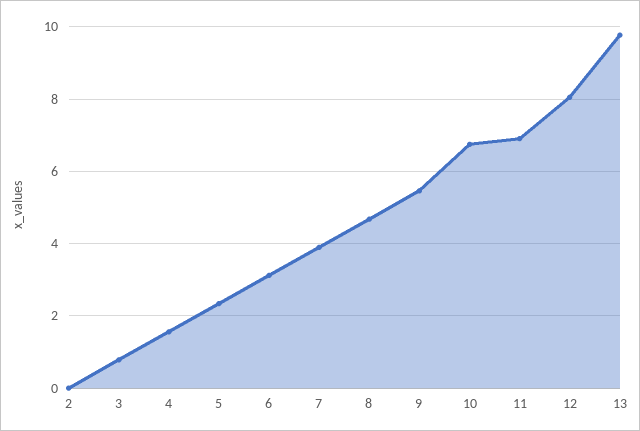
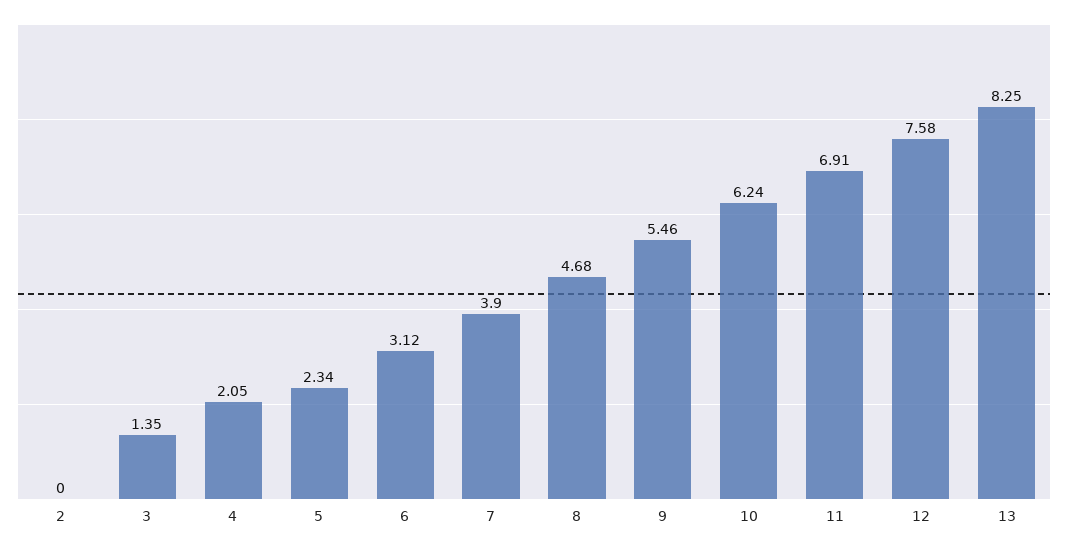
  {
    "2": 0,
-   "3": 0.8,
+   "3": 1.35,
-   "4": 1.6,
+   "4": 2.05,
    "5": 2.34,
    "6": 3.12,
    "7": 3.9,
    "8": 4.68,
    "9": 5.46,
-   "10": 6.8,
+   "10": 6.24,
    "11": 6.91,
-   "12": 8,
+   "12": 7.58,
-   "13": 9.8
+   "13": 8.25
  }

